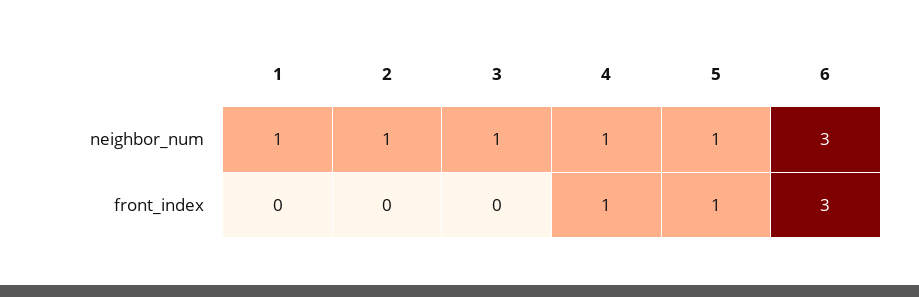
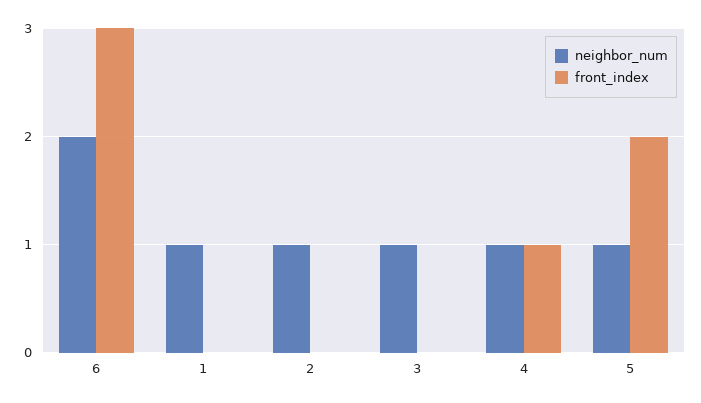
  {
    "neighbor_num": {
      "1": 1,
      "2": 1,
      "3": 1,
      "4": 1,
      "5": 1,
-     "6": 3
+     "6": 2
    },
    "front_index": {
      "1": 0,
      "2": 0,
      "3": 0,
      "4": 1,
-     "5": 1,
+     "5": 2,
      "6": 3
    }
  }

